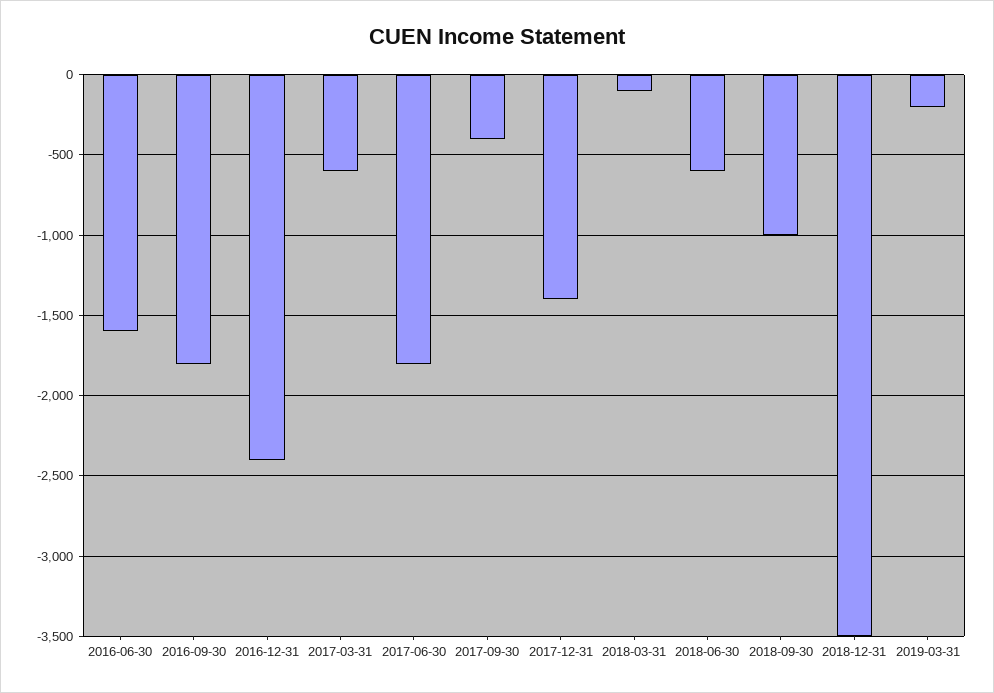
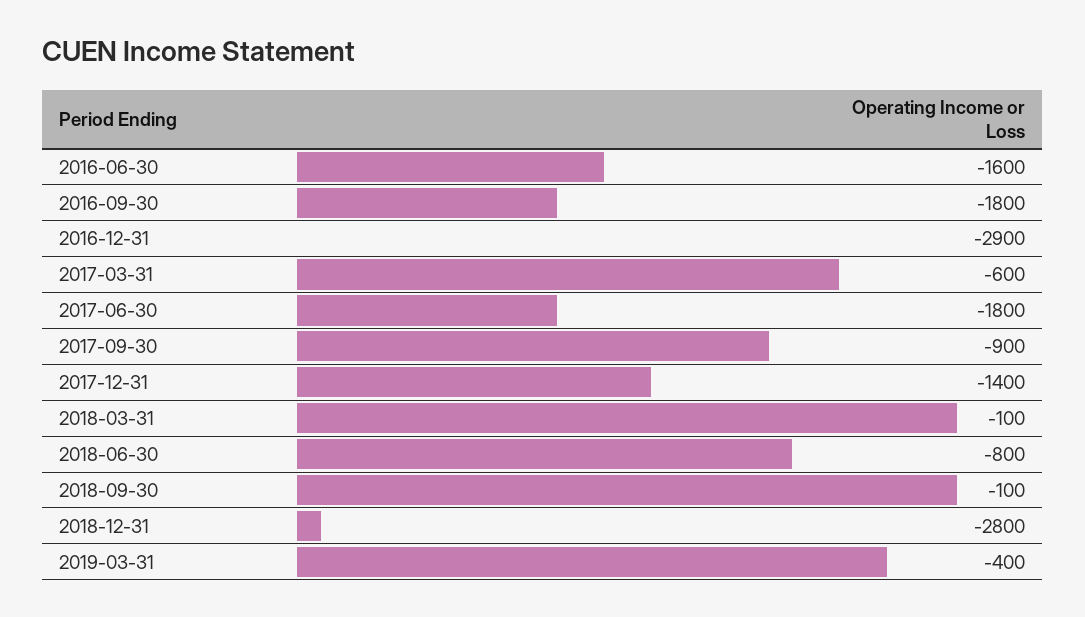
  {
    "2016-06-30": -1600,
    "2016-09-30": -1800,
-   "2016-12-31": -2400,
+   "2016-12-31": -2900,
    "2017-03-31": -600,
    "2017-06-30": -1800,
-   "2017-09-30": -400,
+   "2017-09-30": -900,
    "2017-12-31": -1400,
    "2018-03-31": -100,
-   "2018-06-30": -600,
+   "2018-06-30": -800,
-   "2018-09-30": -1000,
+   "2018-09-30": -100,
-   "2018-12-31": -3500,
+   "2018-12-31": -2800,
-   "2019-03-31": -200
+   "2019-03-31": -400
  }

